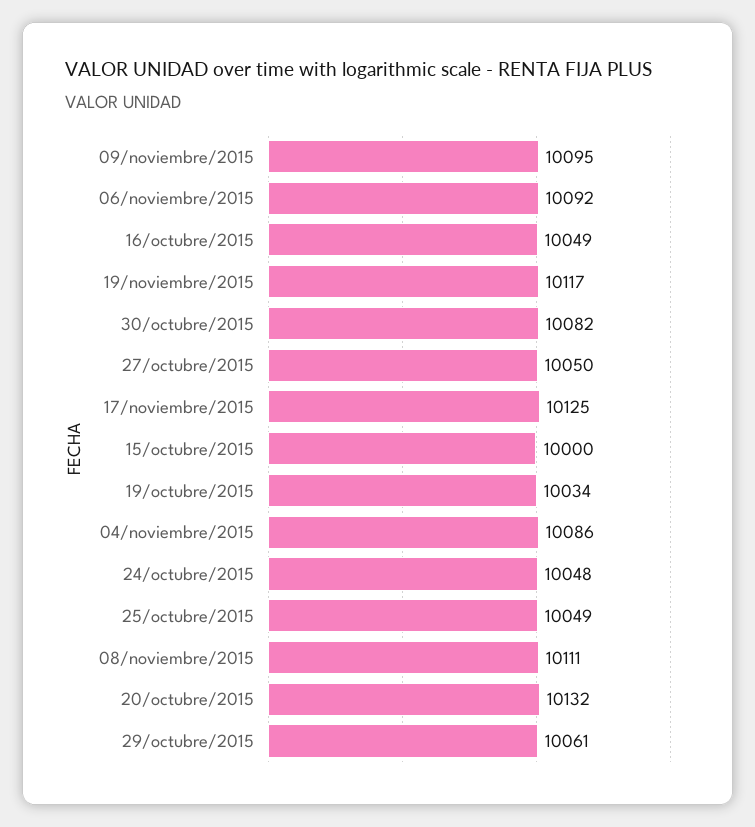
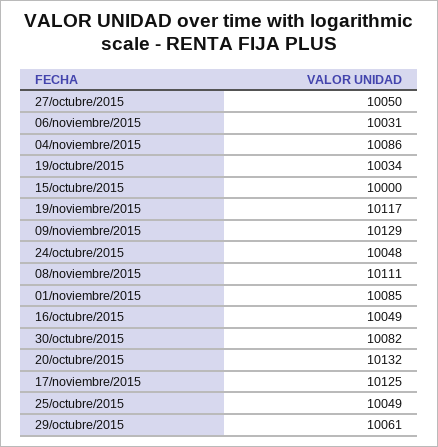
  {
-   "09/noviembre/2015": 10095,
+   "09/noviembre/2015": 10129,
-   "06/noviembre/2015": 10092,
+   "06/noviembre/2015": 10031,
    "16/octubre/2015": 10049,
    "19/noviembre/2015": 10117,
    "30/octubre/2015": 10082,
    "27/octubre/2015": 10050,
    "17/noviembre/2015": 10125,
    "15/octubre/2015": 10000,
    "19/octubre/2015": 10034,
    "04/noviembre/2015": 10086,
    "24/octubre/2015": 10048,
    "25/octubre/2015": 10049,
    "08/noviembre/2015": 10111,
    "20/octubre/2015": 10132,
-   "29/octubre/2015": 10061
+   "29/octubre/2015": 10061,
+   "01/noviembre/2015": 10085
  }

